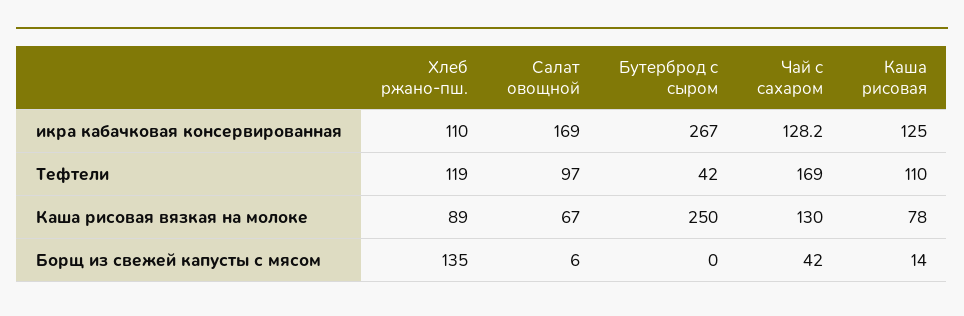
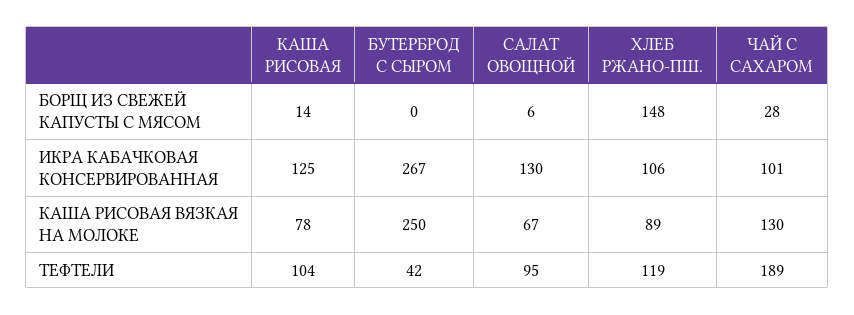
  {
    "Хлеб ржано-пш.": {
-     "икра кабачковая консервированная": 110,
+     "икра кабачковая консервированная": 106,
      "Тефтели": 119,
      "Каша рисовая вязкая на молоке": 89,
-     "Борщ из свежей капусты с мясом": 135
+     "Борщ из свежей капусты с мясом": 148
    },
    "Салат овощной": {
-     "икра кабачковая консервированная": 169,
+     "икра кабачковая консервированная": 130,
-     "Тефтели": 97,
+     "Тефтели": 95,
      "Каша рисовая вязкая на молоке": 67,
      "Борщ из свежей капусты с мясом": 6
    },
    "Бутерброд с сыром": {
      "икра кабачковая консервированная": 267,
      "Тефтели": 42,
      "Каша рисовая вязкая на молоке": 250,
      "Борщ из свежей капусты с мясом": 0
    },
    "Чай с сахаром": {
-     "икра кабачковая консервированная": 128.2,
+     "икра кабачковая консервированная": 101,
-     "Тефтели": 169,
+     "Тефтели": 189,
      "Каша рисовая вязкая на молоке": 130,
-     "Борщ из свежей капусты с мясом": 42
+     "Борщ из свежей капусты с мясом": 28
    },
    "Каша рисовая": {
      "икра кабачковая консервированная": 125,
-     "Тефтели": 110,
+     "Тефтели": 104,
      "Каша рисовая вязкая на молоке": 78,
      "Борщ из свежей капусты с мясом": 14
    }
  }

